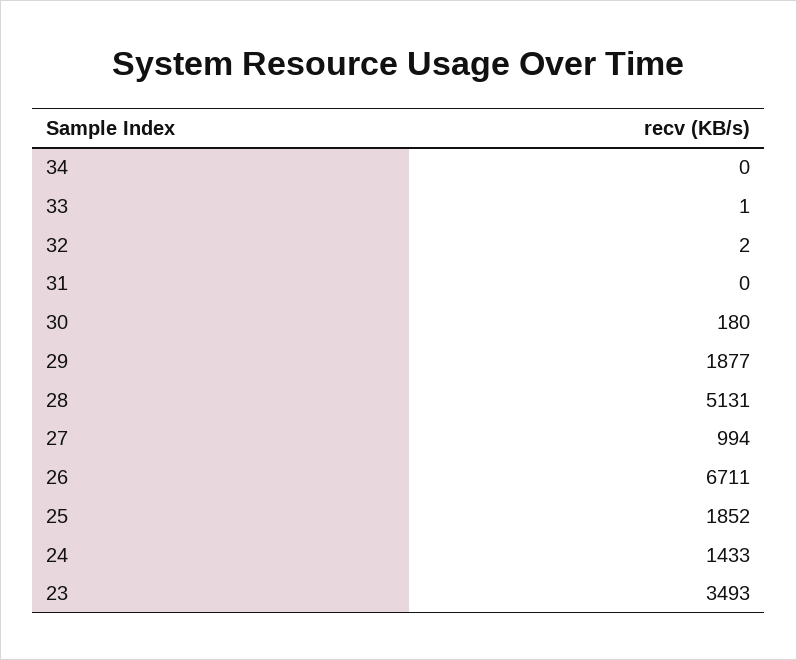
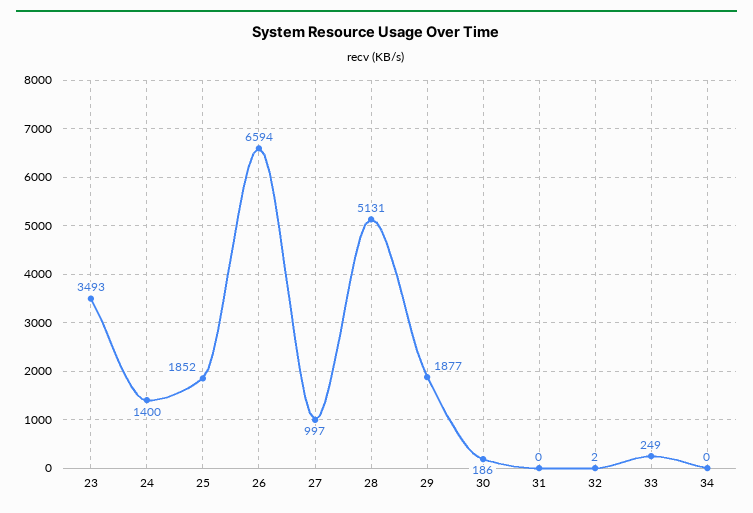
  {
    "34": 0,
-   "33": 1,
+   "33": 249,
    "32": 2,
    "31": 0,
-   "30": 180,
+   "30": 186,
    "29": 1877,
    "28": 5131,
-   "27": 994,
+   "27": 997,
-   "26": 6711,
+   "26": 6594,
    "25": 1852,
-   "24": 1433,
+   "24": 1400,
    "23": 3493
  }

